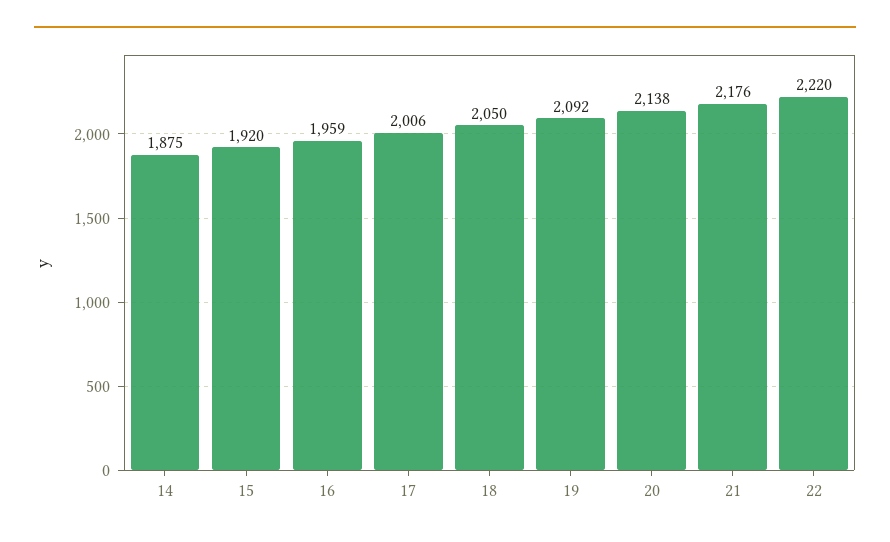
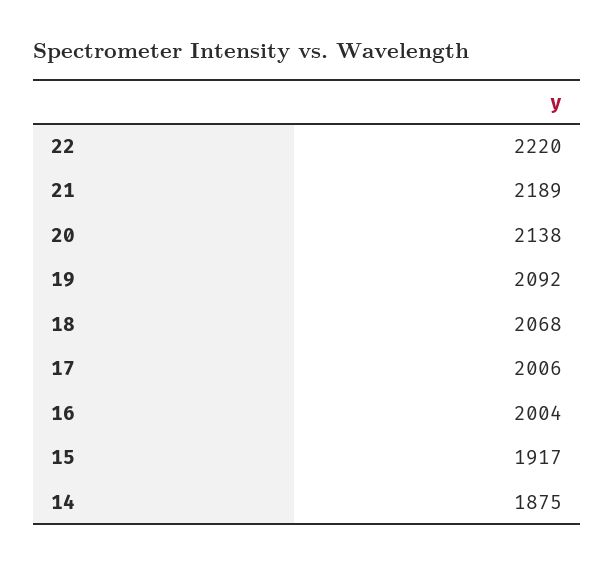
  {
    "14": 1875,
-   "15": 1920,
+   "15": 1917,
-   "16": 1959,
+   "16": 2004,
    "17": 2006,
-   "18": 2050,
+   "18": 2068,
    "19": 2092,
    "20": 2138,
-   "21": 2176,
+   "21": 2189,
    "22": 2220
  }

